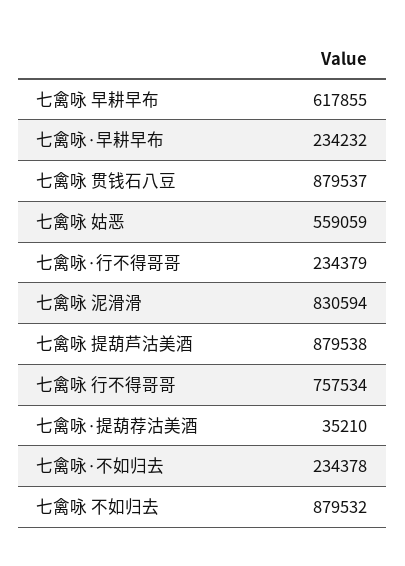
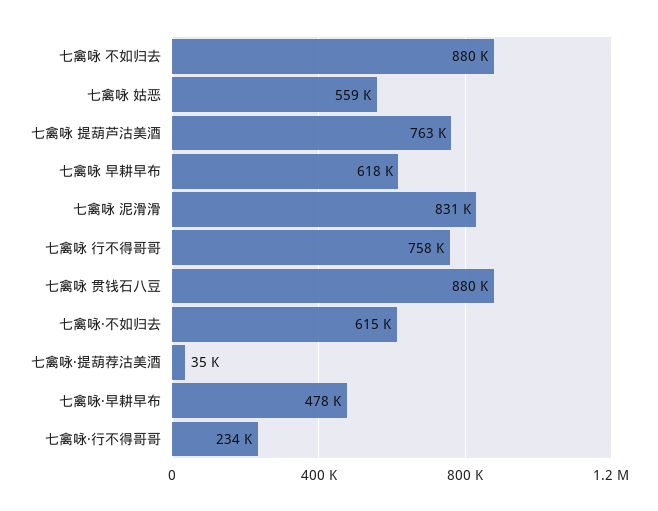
  {
    "七禽咏 早耕早布": 617855,
-   "七禽咏·早耕早布": 234232,
+   "七禽咏·早耕早布": 478000,
    "七禽咏 贯钱石八豆": 879537,
    "七禽咏 姑恶": 559059,
    "七禽咏·行不得哥哥": 234379,
    "七禽咏 泥滑滑": 830594,
-   "七禽咏 提葫芦沽美酒": 879538,
+   "七禽咏 提葫芦沽美酒": 763000,
    "七禽咏 行不得哥哥": 757534,
    "七禽咏·提葫荐沽美酒": 35210,
-   "七禽咏·不如归去": 234378,
+   "七禽咏·不如归去": 615000,
    "七禽咏 不如归去": 879532
  }

